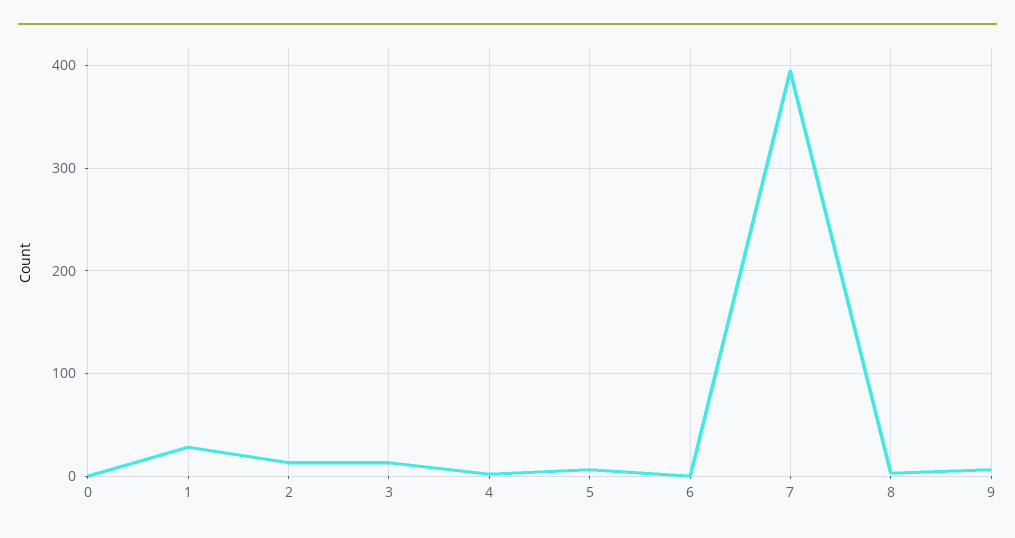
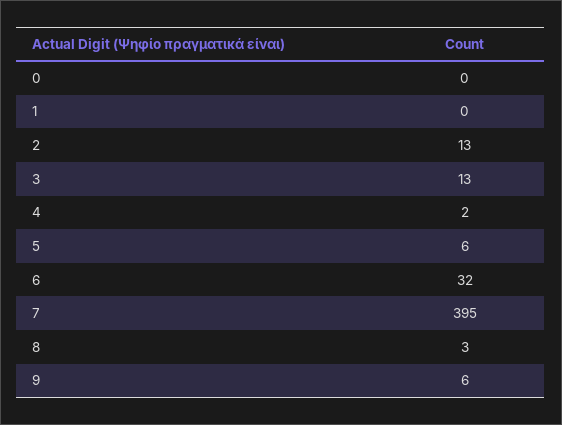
  {
    "0": 0,
-   "1": 30,
+   "1": 0,
    "2": 13,
    "3": 13,
    "4": 2,
    "5": 6,
-   "6": 0,
+   "6": 32,
    "7": 395,
    "8": 3,
    "9": 6
  }

